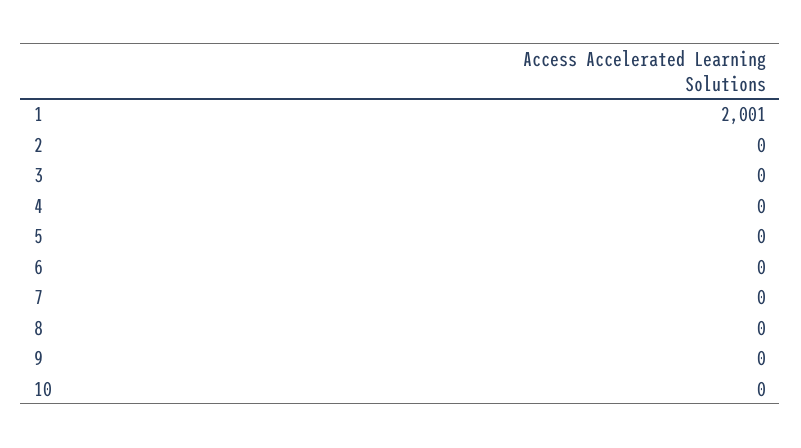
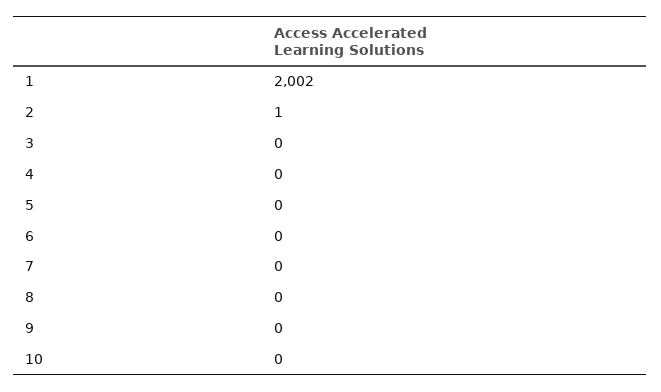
  {
-   "1": 2001,
+   "1": 2002,
-   "2": 0,
+   "2": 1,
    "3": 0,
    "4": 0,
    "5": 0,
    "6": 0,
    "7": 0,
    "8": 0,
    "9": 0,
    "10": 0
  }

